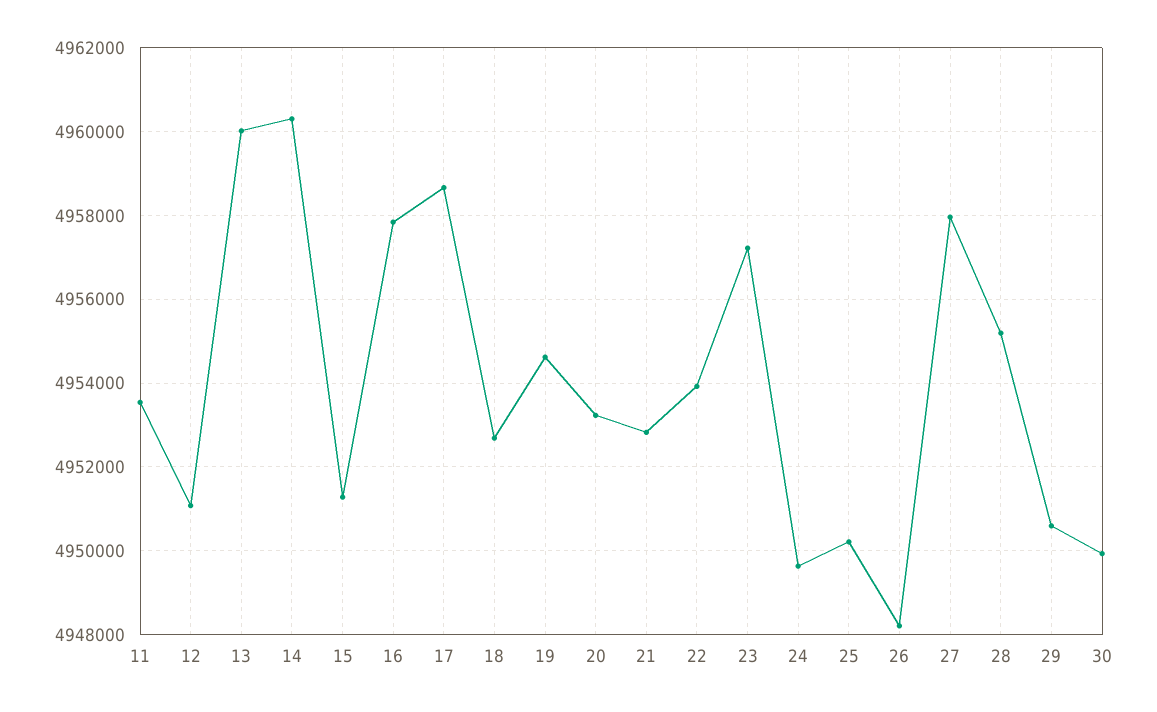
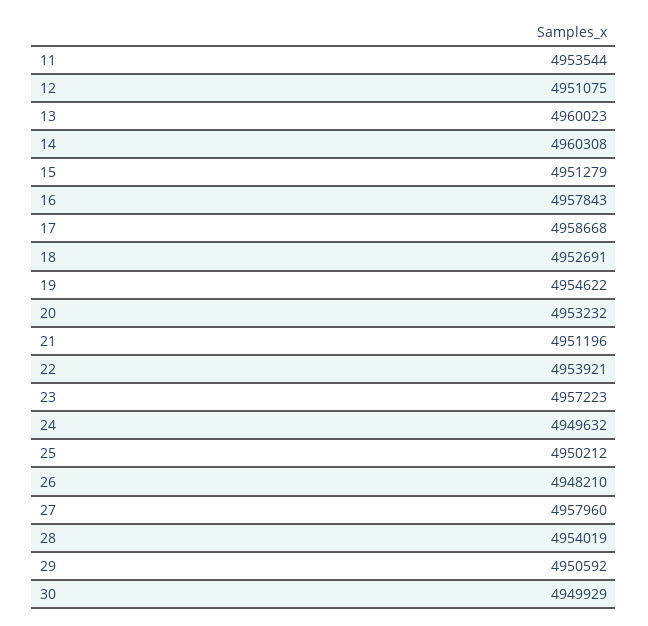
  {
    "11": 4953544,
    "12": 4951075,
    "13": 4960023,
    "14": 4960308,
    "15": 4951279,
    "16": 4957843,
    "17": 4958668,
    "18": 4952691,
    "19": 4954622,
    "20": 4953232,
-   "21": 4952800,
+   "21": 4951196,
    "22": 4953921,
    "23": 4957223,
    "24": 4949632,
    "25": 4950212,
    "26": 4948210,
    "27": 4957960,
-   "28": 4955200,
+   "28": 4954019,
    "29": 4950592,
    "30": 4949929
  }

